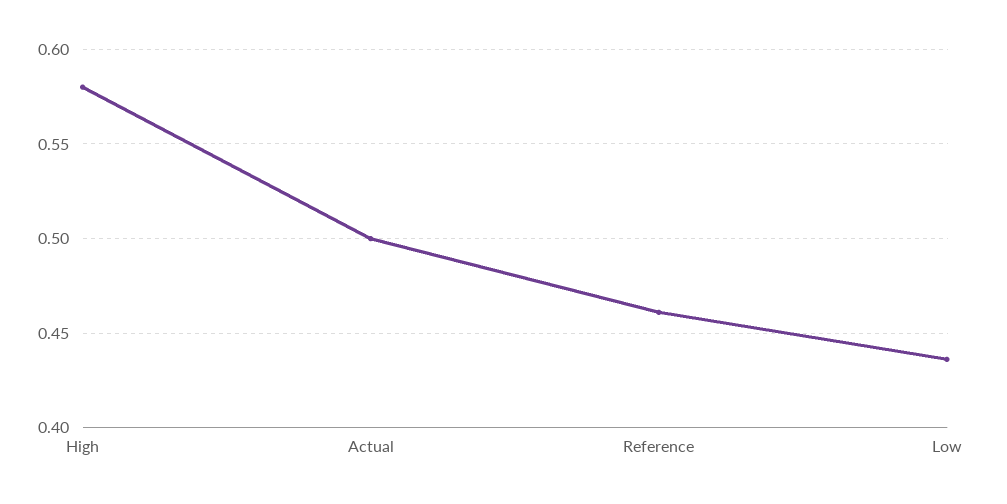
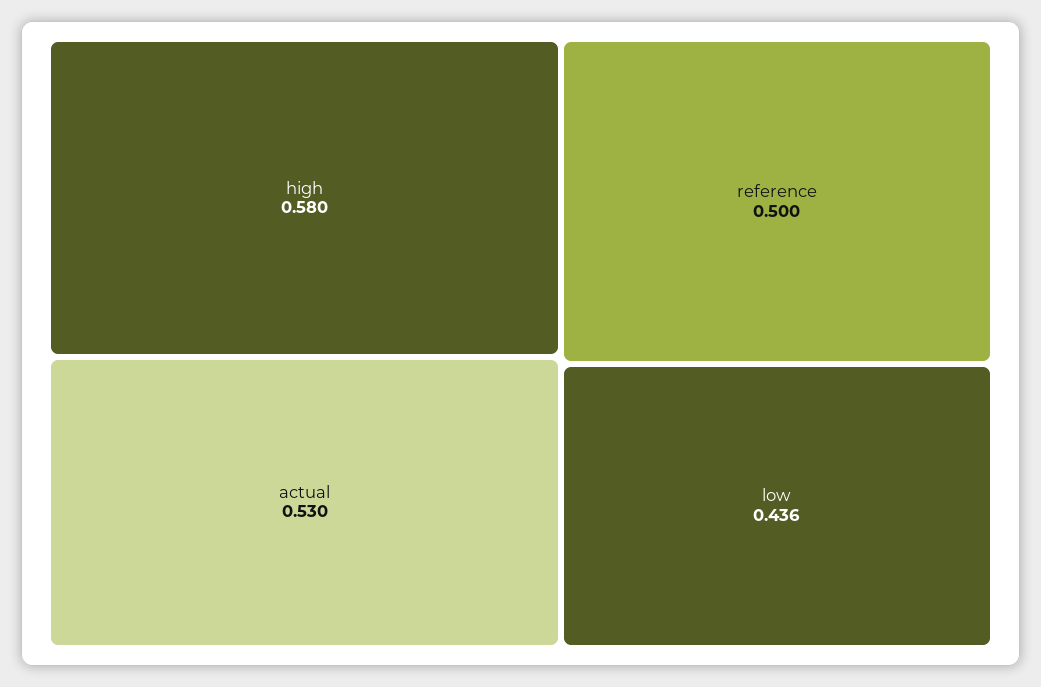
  {
    "High": 0.58,
-   "Actual": 0.5,
+   "Actual": 0.53,
-   "Reference": 0.46,
+   "Reference": 0.5,
    "Low": 0.436
  }

